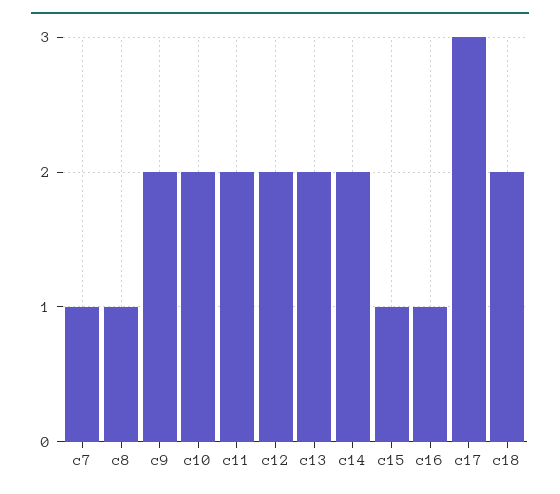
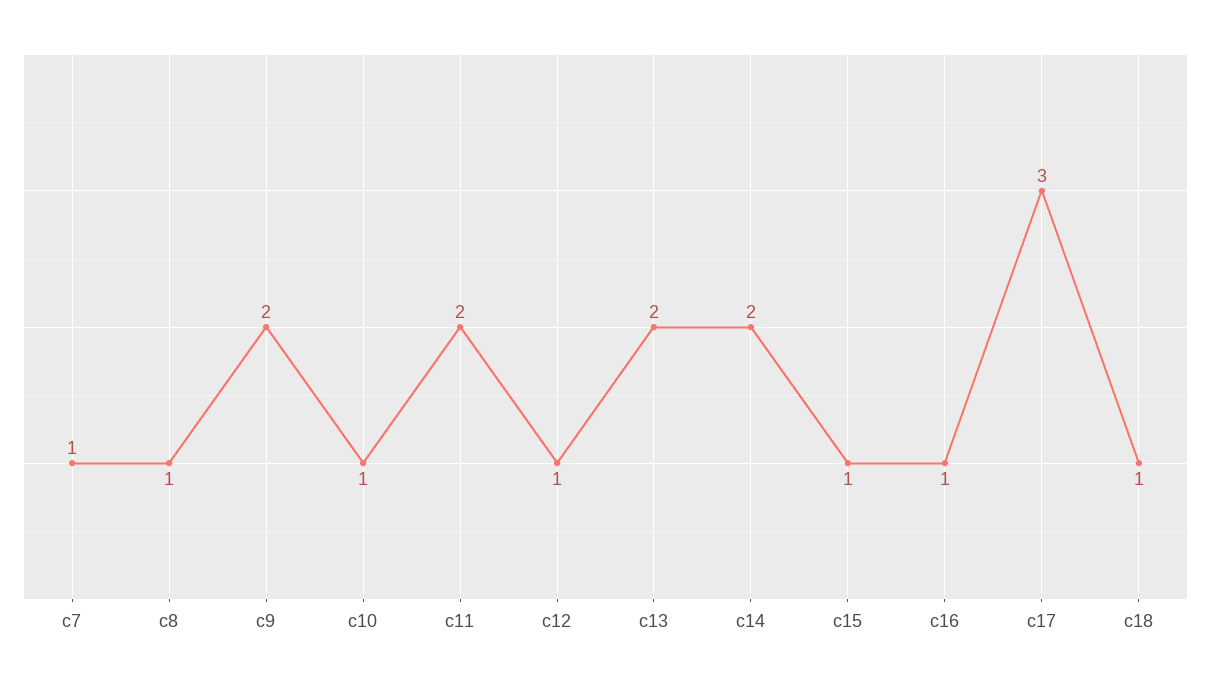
  {
    "c7": 1,
    "c8": 1,
    "c9": 2,
-   "c10": 2,
+   "c10": 1,
    "c11": 2,
-   "c12": 2,
+   "c12": 1,
    "c13": 2,
    "c14": 2,
    "c15": 1,
    "c16": 1,
    "c17": 3,
-   "c18": 2
+   "c18": 1
  }

